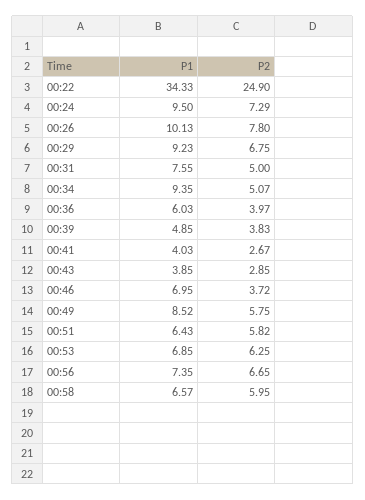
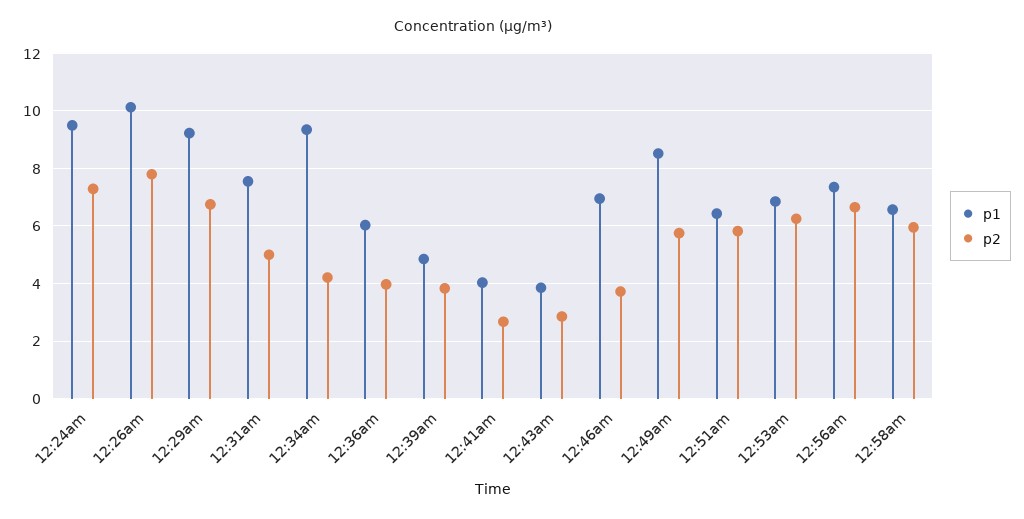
  {
    "P1": {
-     "00:22": 34.33,
      "00:24": 9.5,
      "00:26": 10.13,
      "00:29": 9.23,
      "00:31": 7.55,
      "00:34": 9.35,
      "00:36": 6.03,
      "00:39": 4.85,
      "00:41": 4.03,
      "00:43": 3.85,
      "00:46": 6.95,
      "00:49": 8.52,
      "00:51": 6.43,
      "00:53": 6.85,
      "00:56": 7.35,
      "00:58": 6.57
    },
    "P2": {
-     "00:22": 24.9,
      "00:24": 7.29,
      "00:26": 7.8,
      "00:29": 6.75,
      "00:31": 5,
-     "00:34": 5.07,
+     "00:34": 4.25,
      "00:36": 3.97,
      "00:39": 3.83,
      "00:41": 2.67,
      "00:43": 2.85,
      "00:46": 3.72,
      "00:49": 5.75,
      "00:51": 5.82,
      "00:53": 6.25,
      "00:56": 6.65,
      "00:58": 5.95
    }
  }

